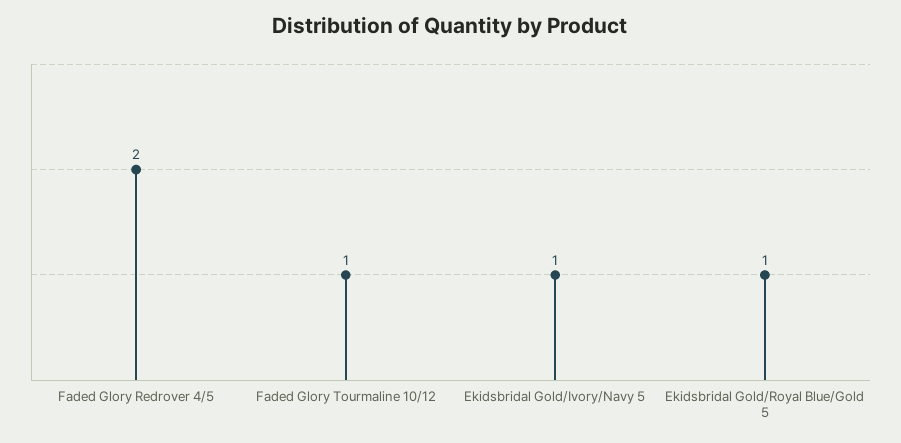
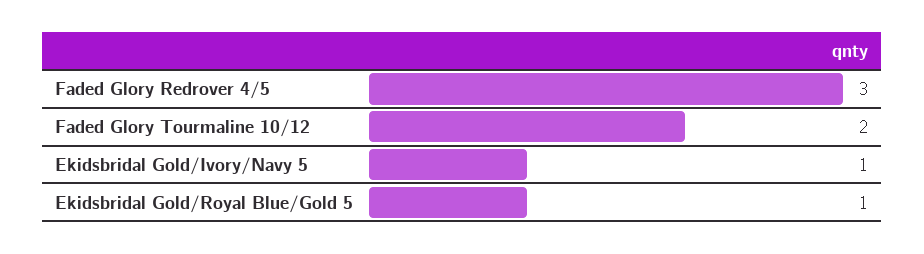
  {
-   "Faded Glory Redrover 4/5": 2,
+   "Faded Glory Redrover 4/5": 3,
-   "Faded Glory Tourmaline 10/12": 1,
+   "Faded Glory Tourmaline 10/12": 2,
    "Ekidsbridal Gold/Ivory/Navy 5": 1,
    "Ekidsbridal Gold/Royal Blue/Gold 5": 1
  }

